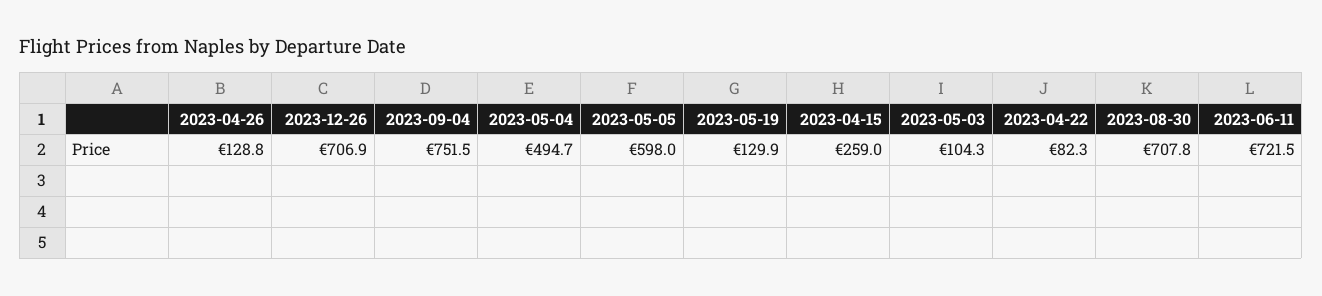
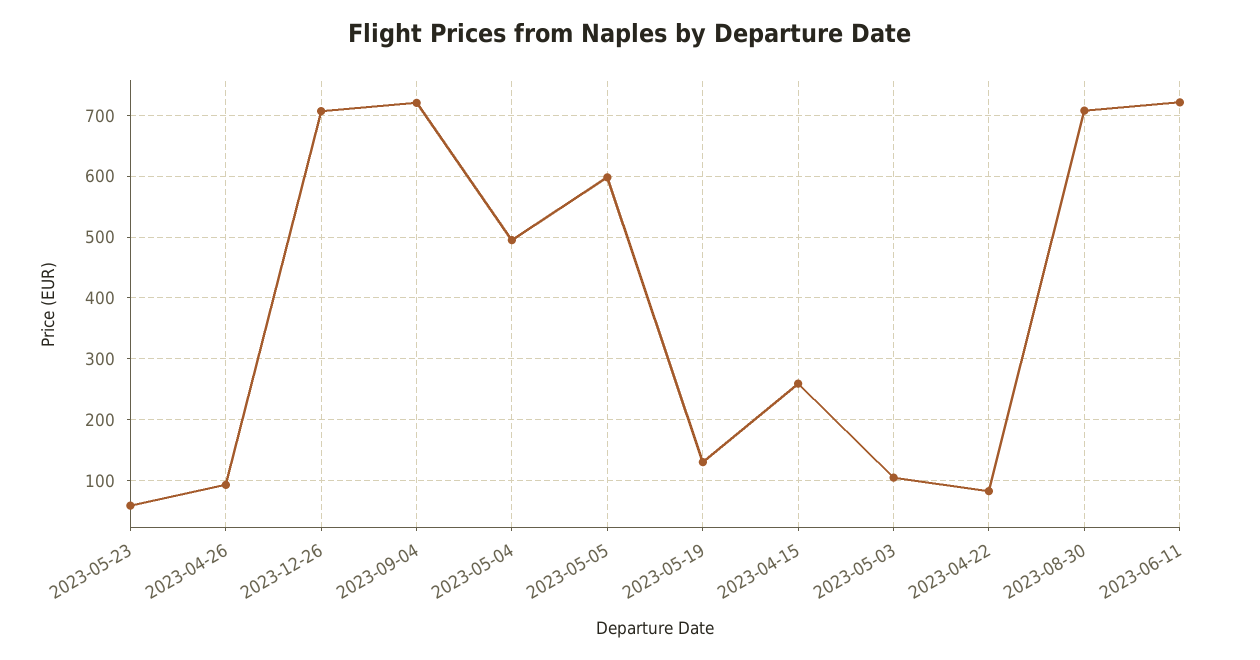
  {
-   "2023-04-26": 128.8,
+   "2023-04-26": 90,
    "2023-12-26": 706.9,
-   "2023-09-04": 751.5,
+   "2023-09-04": 720,
    "2023-05-04": 494.7,
    "2023-05-05": 598,
    "2023-05-19": 129.9,
    "2023-04-15": 259,
    "2023-05-03": 104.3,
    "2023-04-22": 82.3,
    "2023-08-30": 707.8,
-   "2023-06-11": 721.5
+   "2023-06-11": 721.5,
+   "2023-05-23": 60
  }

